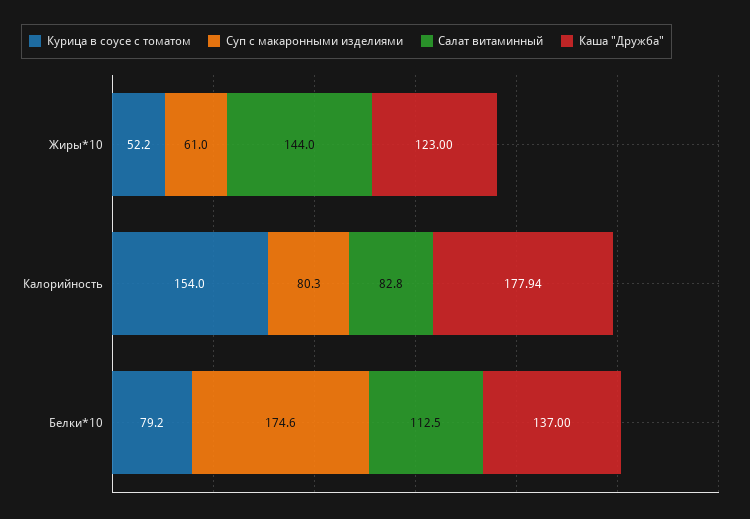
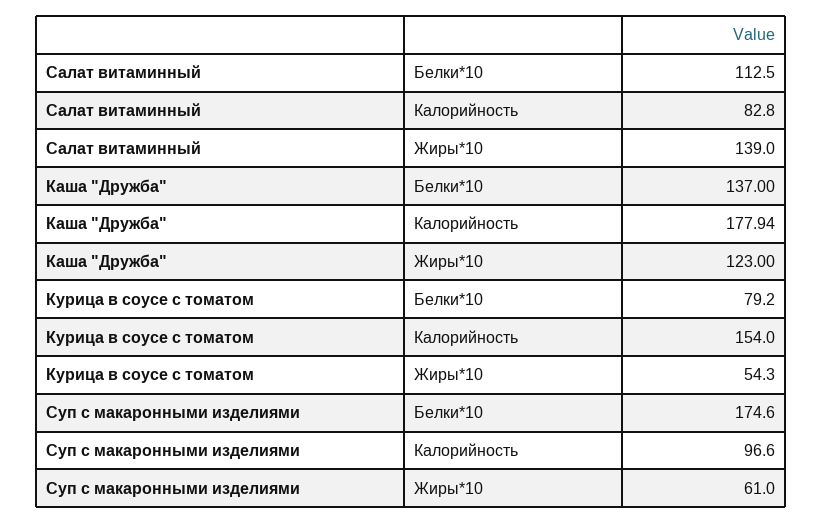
  {
    "Курица в соусе с томатом": {
-     "Жиры*10": 52.2,
+     "Жиры*10": 54.3,
      "Калорийность": 154,
      "Белки*10": 79.2
    },
    "Суп с макаронными изделиями": {
      "Жиры*10": 61,
-     "Калорийность": 80.3,
+     "Калорийность": 96.6,
      "Белки*10": 174.6
    },
    "Салат витаминный": {
-     "Жиры*10": 144,
+     "Жиры*10": 139,
      "Калорийность": 82.8,
      "Белки*10": 112.5
    },
    "Каша \"Дружба\"": {
      "Жиры*10": 123,
      "Калорийность": 177.94,
      "Белки*10": 137
    }
  }

